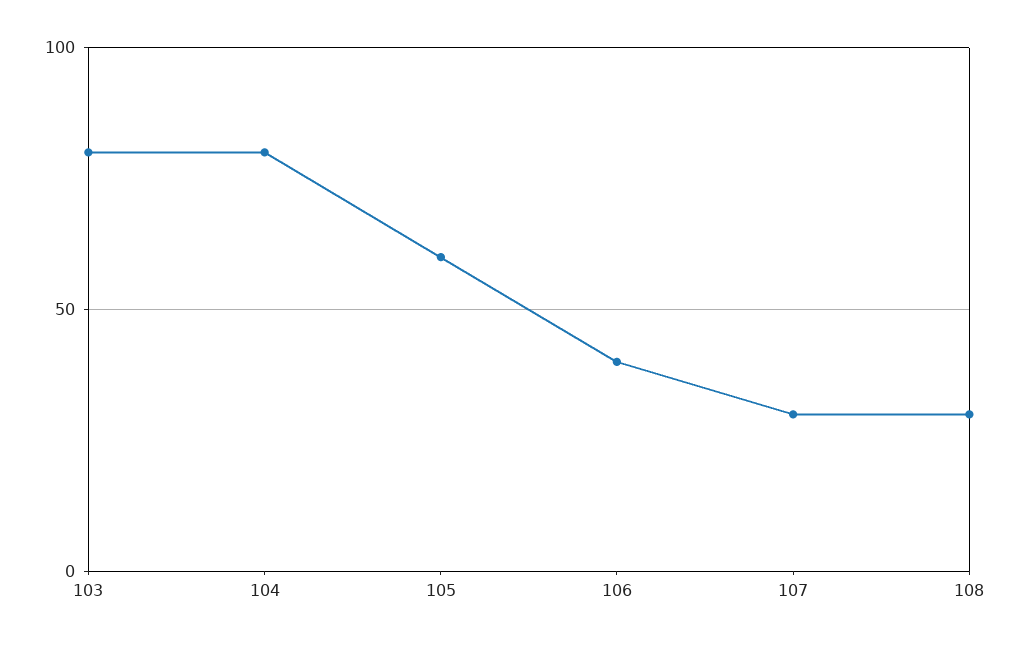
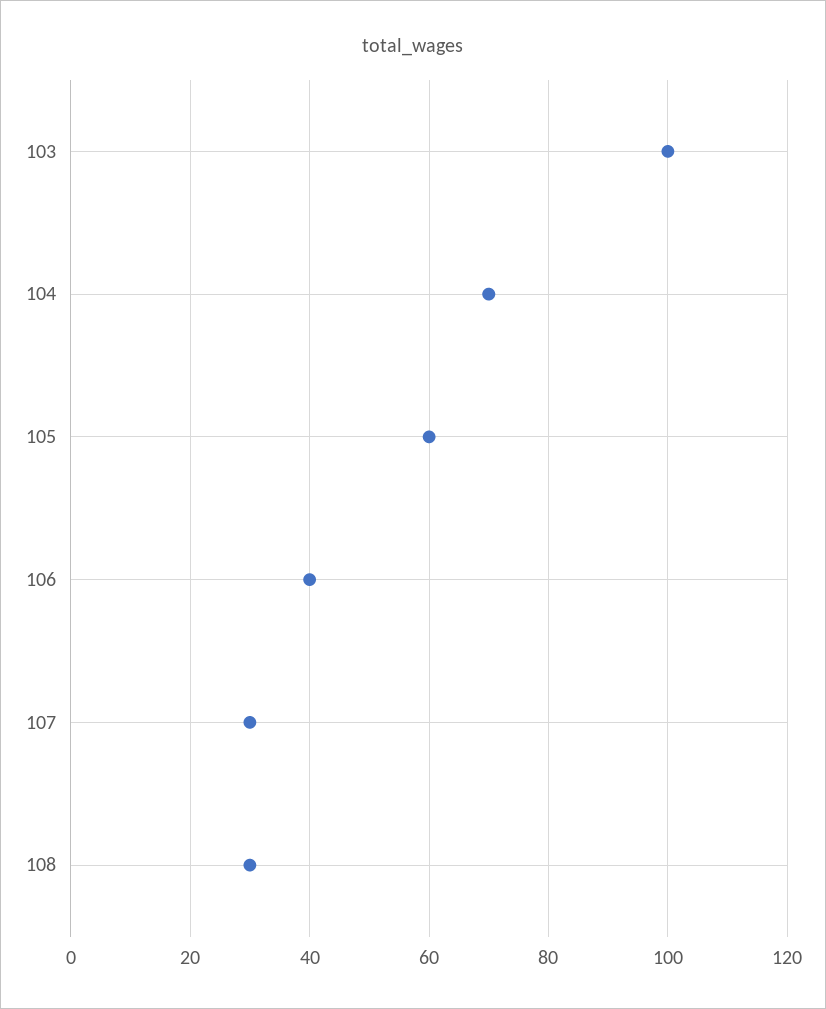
  {
-   "103": 80,
+   "103": 100,
-   "104": 80,
+   "104": 70,
    "105": 60,
    "106": 40,
    "107": 30,
    "108": 30
  }

